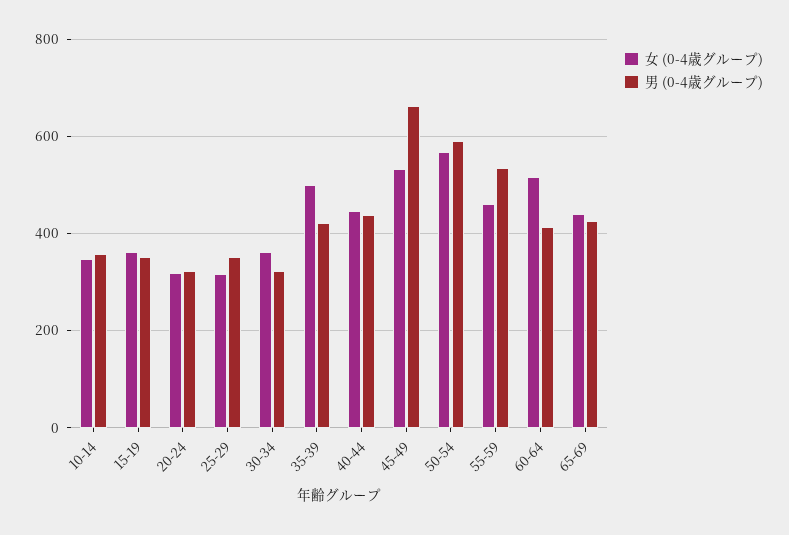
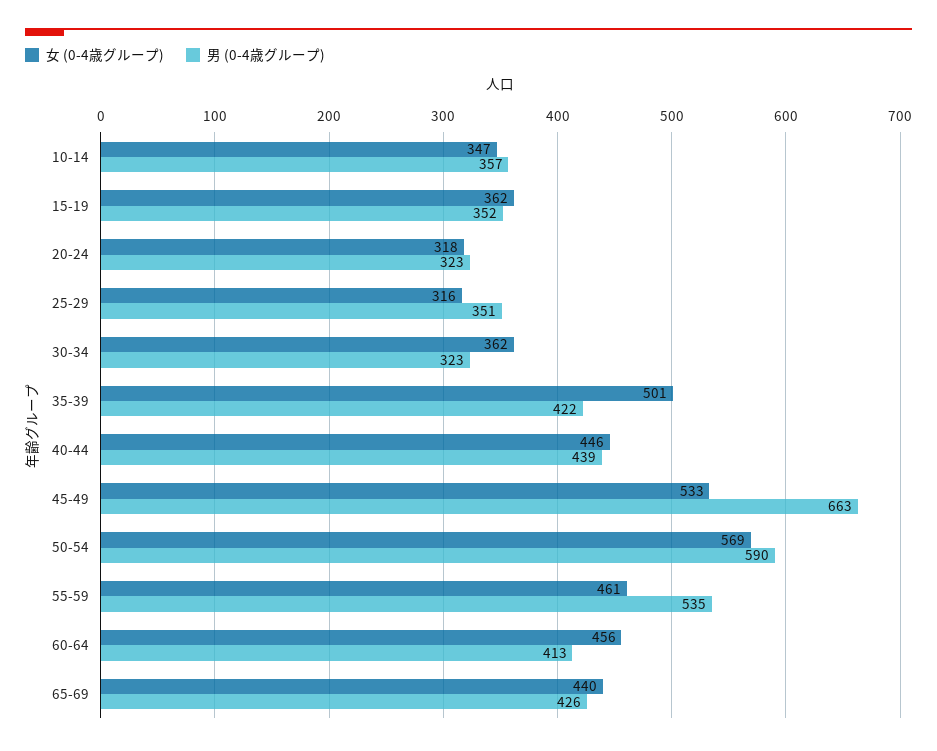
  {
    "女 (0-4歳グループ)": {
      "10-14": 347,
      "15-19": 362,
      "20-24": 318,
      "25-29": 316,
      "30-34": 362,
      "35-39": 501,
      "40-44": 446,
      "45-49": 533,
      "50-54": 569,
      "55-59": 461,
-     "60-64": 520,
+     "60-64": 456,
      "65-69": 440
    },
    "男 (0-4歳グループ)": {
      "10-14": 357,
      "15-19": 352,
      "20-24": 323,
      "25-29": 351,
      "30-34": 323,
      "35-39": 422,
      "40-44": 439,
      "45-49": 663,
      "50-54": 590,
      "55-59": 535,
      "60-64": 413,
      "65-69": 426
    }
  }

